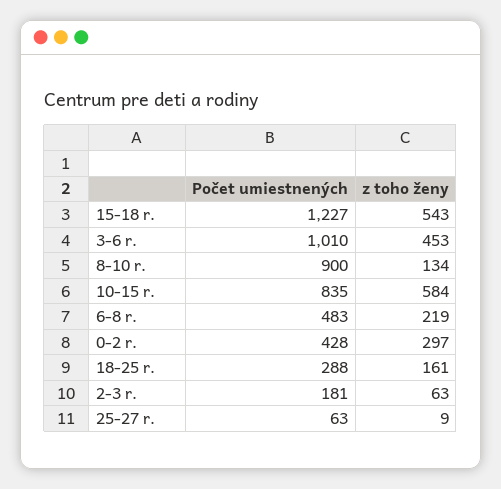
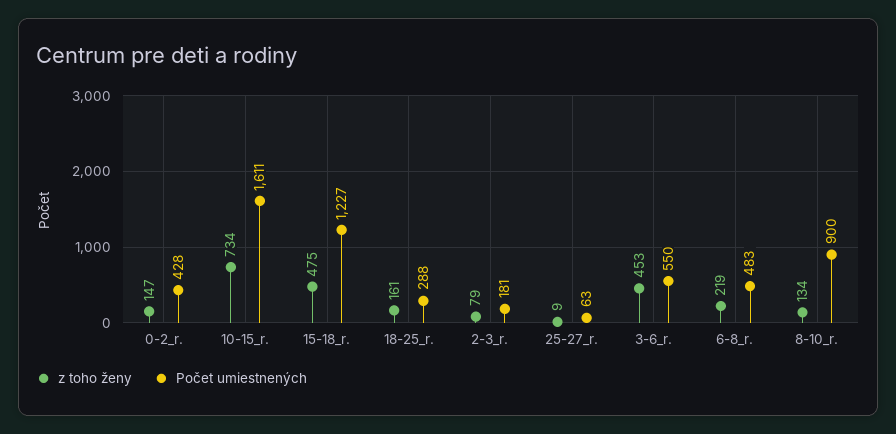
  {
    "Počet umiestnených": {
      "15-18 r.": 1227,
-     "3-6 r.": 1010,
+     "3-6 r.": 550,
      "8-10 r.": 900,
-     "10-15 r.": 835,
+     "10-15 r.": 1611,
      "6-8 r.": 483,
      "0-2 r.": 428,
      "18-25 r.": 288,
      "2-3 r.": 181,
      "25-27 r.": 63
    },
    "z toho ženy": {
-     "15-18 r.": 543,
+     "15-18 r.": 475,
      "3-6 r.": 453,
      "8-10 r.": 134,
-     "10-15 r.": 584,
+     "10-15 r.": 734,
      "6-8 r.": 219,
-     "0-2 r.": 297,
+     "0-2 r.": 147,
      "18-25 r.": 161,
-     "2-3 r.": 63,
+     "2-3 r.": 79,
      "25-27 r.": 9
    }
  }

